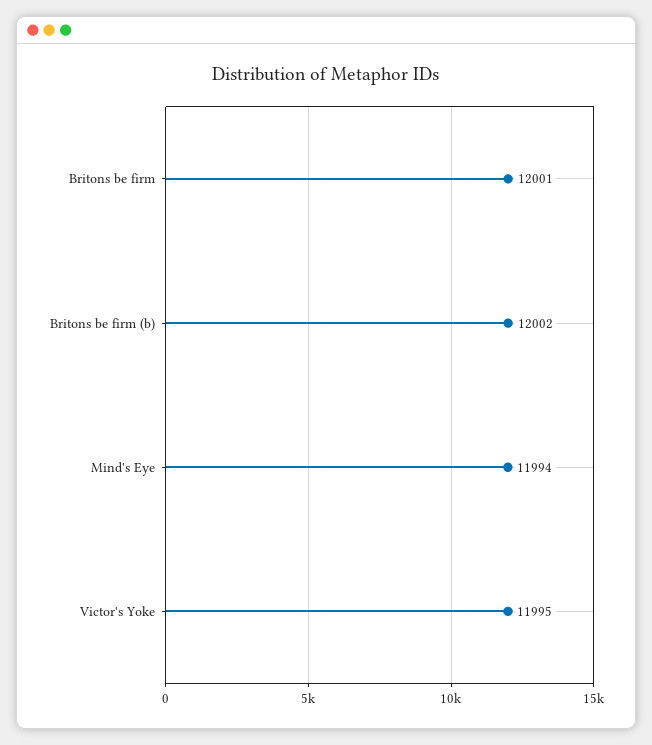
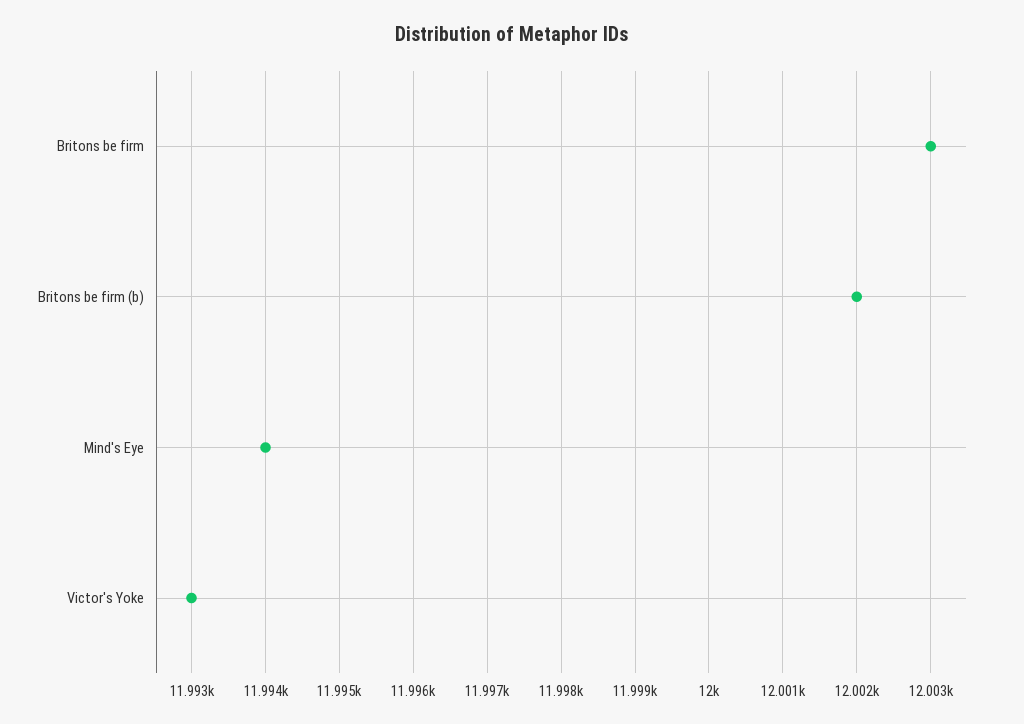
  {
-   "Britons be firm": 12001,
+   "Britons be firm": 12003,
    "Britons be firm (b)": 12002,
    "Mind's Eye": 11994,
-   "Victor's Yoke": 11995
+   "Victor's Yoke": 11993
  }

